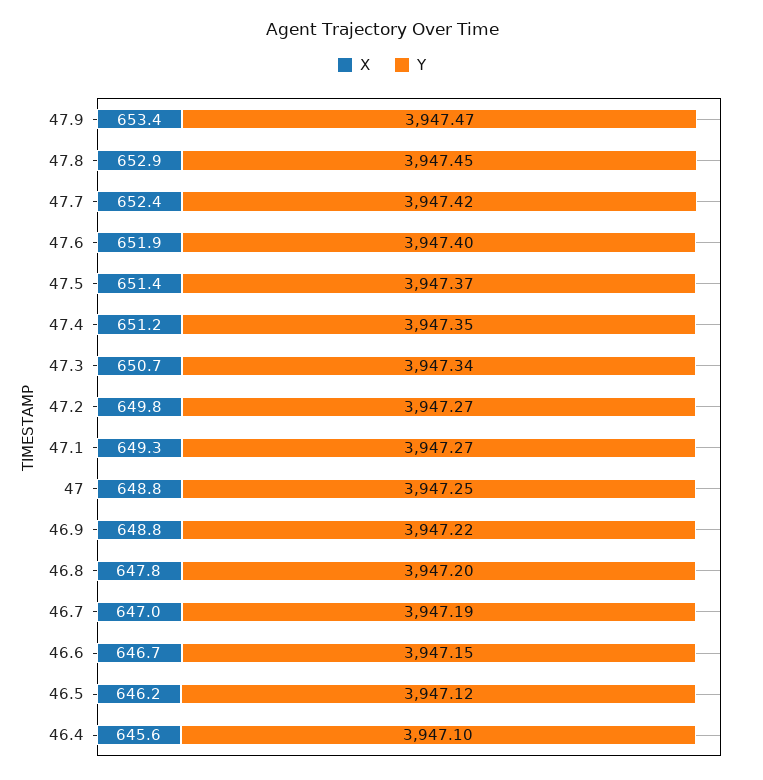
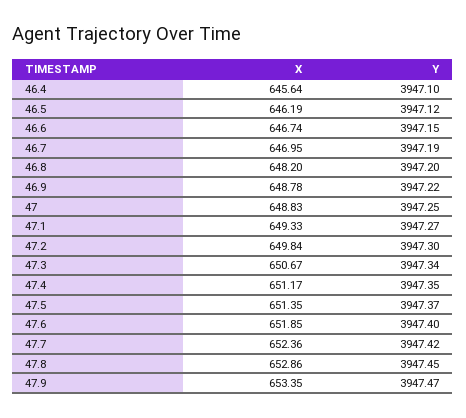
  {
    "X": {
      "47.9": 653.35,
      "47.8": 652.86,
      "47.7": 652.36,
      "47.6": 651.85,
      "47.5": 651.35,
      "47.4": 651.17,
      "47.3": 650.67,
      "47.2": 649.84,
      "47.1": 649.33,
      "47": 648.83,
      "46.9": 648.78,
-     "46.8": 647.8,
+     "46.8": 648.2,
      "46.7": 646.95,
      "46.6": 646.74,
      "46.5": 646.19,
      "46.4": 645.64
    },
    "Y": {
      "47.9": 3947.47,
      "47.8": 3947.45,
      "47.7": 3947.42,
      "47.6": 3947.4,
      "47.5": 3947.37,
      "47.4": 3947.35,
      "47.3": 3947.34,
-     "47.2": 3947.27,
+     "47.2": 3947.3,
      "47.1": 3947.27,
      "47": 3947.25,
      "46.9": 3947.22,
      "46.8": 3947.2,
      "46.7": 3947.19,
      "46.6": 3947.15,
      "46.5": 3947.12,
      "46.4": 3947.1
    }
  }

